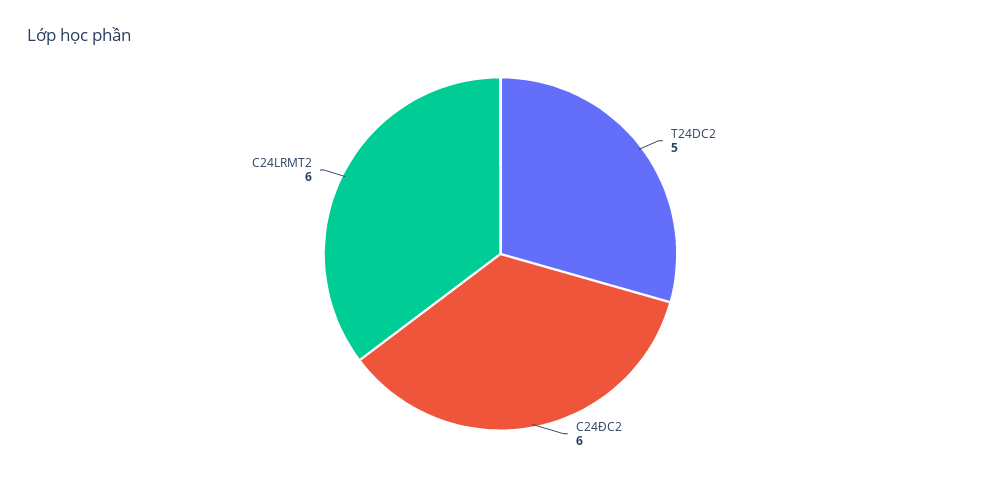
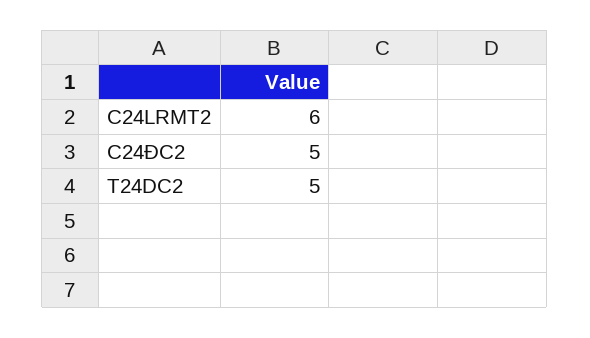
  {
    "T24DC2": 5,
-   "C24ĐC2": 6,
+   "C24ĐC2": 5,
    "C24LRMT2": 6
  }

